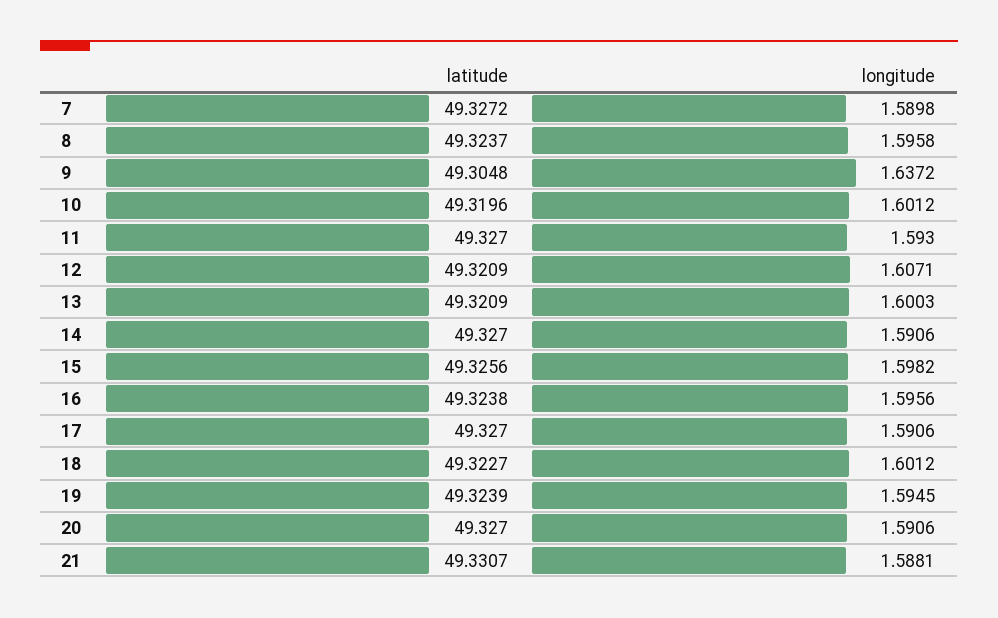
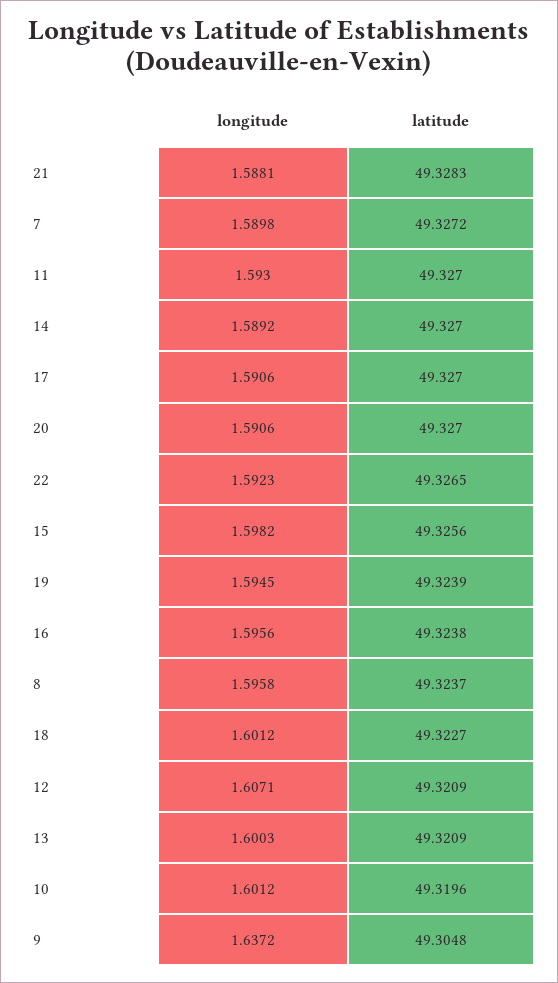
  {
    "latitude": {
      "7": 49.3272,
      "8": 49.3237,
      "9": 49.3048,
      "10": 49.3196,
      "11": 49.327,
      "12": 49.3209,
      "13": 49.3209,
      "14": 49.327,
      "15": 49.3256,
      "16": 49.3238,
      "17": 49.327,
      "18": 49.3227,
      "19": 49.3239,
      "20": 49.327,
-     "21": 49.3307
+     "21": 49.3283,
+     "22": 49.3265
    },
    "longitude": {
      "7": 1.5898,
      "8": 1.5958,
      "9": 1.6372,
      "10": 1.6012,
      "11": 1.593,
      "12": 1.6071,
      "13": 1.6003,
-     "14": 1.5906,
+     "14": 1.5892,
      "15": 1.5982,
      "16": 1.5956,
      "17": 1.5906,
      "18": 1.6012,
      "19": 1.5945,
      "20": 1.5906,
-     "21": 1.5881
+     "21": 1.5881,
+     "22": 1.5923
    }
  }

